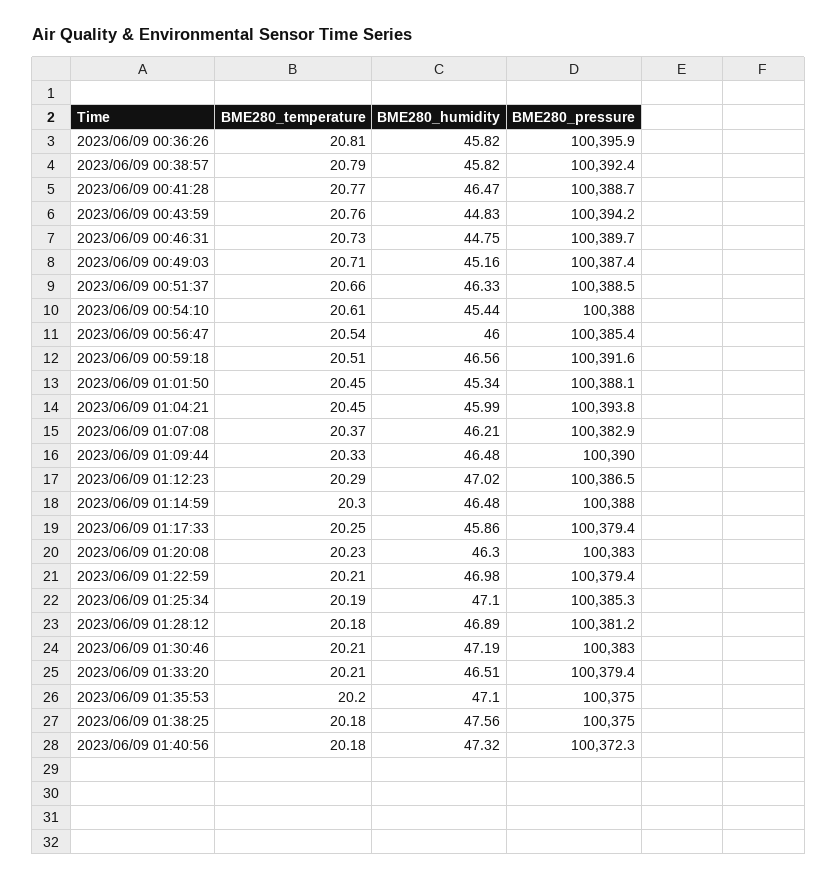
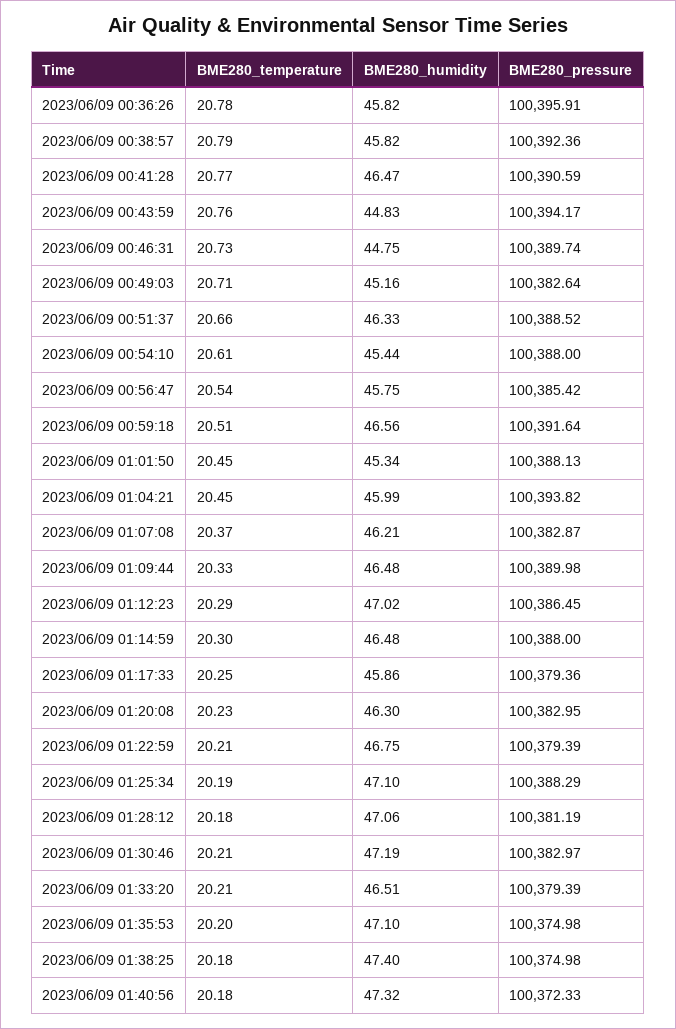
  {
    "BME280_temperature": {
-     "2023/06/09 00:36:26": 20.81,
+     "2023/06/09 00:36:26": 20.78,
      "2023/06/09 00:38:57": 20.79,
      "2023/06/09 00:41:28": 20.77,
      "2023/06/09 00:43:59": 20.76,
      "2023/06/09 00:46:31": 20.73,
      "2023/06/09 00:49:03": 20.71,
      "2023/06/09 00:51:37": 20.66,
      "2023/06/09 00:54:10": 20.61,
      "2023/06/09 00:56:47": 20.54,
      "2023/06/09 00:59:18": 20.51,
      "2023/06/09 01:01:50": 20.45,
      "2023/06/09 01:04:21": 20.45,
      "2023/06/09 01:07:08": 20.37,
      "2023/06/09 01:09:44": 20.33,
      "2023/06/09 01:12:23": 20.29,
      "2023/06/09 01:14:59": 20.3,
      "2023/06/09 01:17:33": 20.25,
      "2023/06/09 01:20:08": 20.23,
      "2023/06/09 01:22:59": 20.21,
      "2023/06/09 01:25:34": 20.19,
      "2023/06/09 01:28:12": 20.18,
      "2023/06/09 01:30:46": 20.21,
      "2023/06/09 01:33:20": 20.21,
      "2023/06/09 01:35:53": 20.2,
      "2023/06/09 01:38:25": 20.18,
      "2023/06/09 01:40:56": 20.18
    },
    "BME280_humidity": {
      "2023/06/09 00:36:26": 45.82,
      "2023/06/09 00:38:57": 45.82,
      "2023/06/09 00:41:28": 46.47,
      "2023/06/09 00:43:59": 44.83,
      "2023/06/09 00:46:31": 44.75,
      "2023/06/09 00:49:03": 45.16,
      "2023/06/09 00:51:37": 46.33,
      "2023/06/09 00:54:10": 45.44,
-     "2023/06/09 00:56:47": 46,
+     "2023/06/09 00:56:47": 45.75,
      "2023/06/09 00:59:18": 46.56,
      "2023/06/09 01:01:50": 45.34,
      "2023/06/09 01:04:21": 45.99,
      "2023/06/09 01:07:08": 46.21,
      "2023/06/09 01:09:44": 46.48,
      "2023/06/09 01:12:23": 47.02,
      "2023/06/09 01:14:59": 46.48,
      "2023/06/09 01:17:33": 45.86,
      "2023/06/09 01:20:08": 46.3,
-     "2023/06/09 01:22:59": 46.98,
+     "2023/06/09 01:22:59": 46.75,
      "2023/06/09 01:25:34": 47.1,
-     "2023/06/09 01:28:12": 46.89,
+     "2023/06/09 01:28:12": 47.06,
      "2023/06/09 01:30:46": 47.19,
      "2023/06/09 01:33:20": 46.51,
      "2023/06/09 01:35:53": 47.1,
-     "2023/06/09 01:38:25": 47.56,
+     "2023/06/09 01:38:25": 47.4,
      "2023/06/09 01:40:56": 47.32
    },
    "BME280_pressure": {
      "2023/06/09 00:36:26": 100395.91,
      "2023/06/09 00:38:57": 100392.36,
-     "2023/06/09 00:41:28": 100388.7,
+     "2023/06/09 00:41:28": 100390.59,
      "2023/06/09 00:43:59": 100394.17,
      "2023/06/09 00:46:31": 100389.74,
-     "2023/06/09 00:49:03": 100387.4,
+     "2023/06/09 00:49:03": 100382.64,
      "2023/06/09 00:51:37": 100388.52,
      "2023/06/09 00:54:10": 100388,
      "2023/06/09 00:56:47": 100385.42,
      "2023/06/09 00:59:18": 100391.64,
      "2023/06/09 01:01:50": 100388.13,
      "2023/06/09 01:04:21": 100393.82,
      "2023/06/09 01:07:08": 100382.87,
      "2023/06/09 01:09:44": 100389.98,
      "2023/06/09 01:12:23": 100386.45,
      "2023/06/09 01:14:59": 100388,
      "2023/06/09 01:17:33": 100379.36,
      "2023/06/09 01:20:08": 100382.95,
      "2023/06/09 01:22:59": 100379.39,
-     "2023/06/09 01:25:34": 100385.3,
+     "2023/06/09 01:25:34": 100388.29,
      "2023/06/09 01:28:12": 100381.19,
      "2023/06/09 01:30:46": 100382.97,
      "2023/06/09 01:33:20": 100379.39,
      "2023/06/09 01:35:53": 100374.98,
      "2023/06/09 01:38:25": 100374.98,
      "2023/06/09 01:40:56": 100372.33
    }
  }

